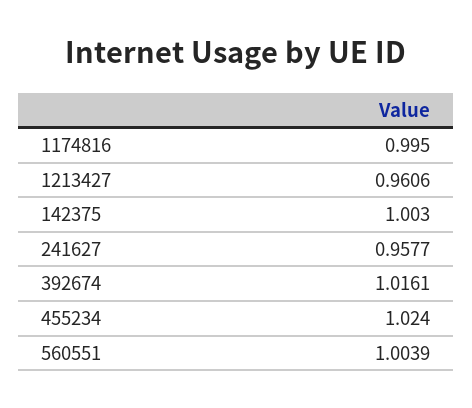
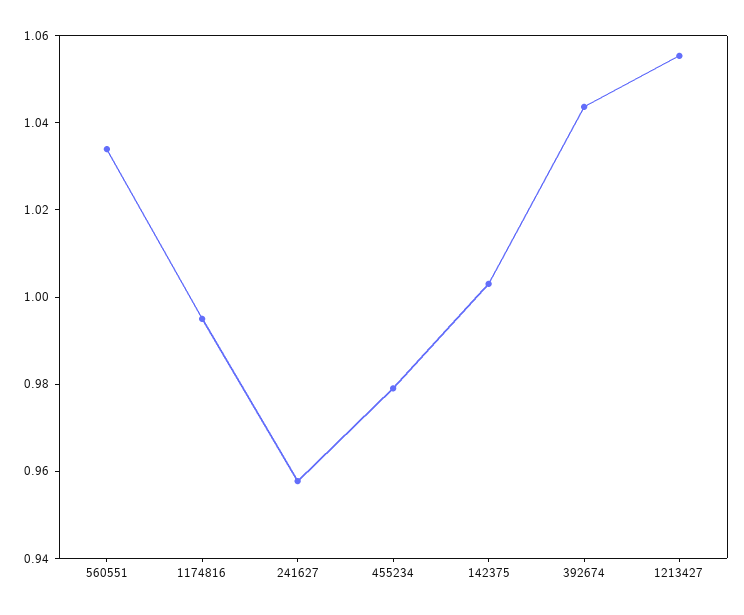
  {
    "1174816": 0.995,
-   "1213427": 0.9606,
+   "1213427": 1.055,
    "142375": 1.003,
    "241627": 0.9577,
-   "392674": 1.0161,
+   "392674": 1.045,
-   "455234": 1.024,
+   "455234": 0.98,
-   "560551": 1.0039
+   "560551": 1.035
  }

